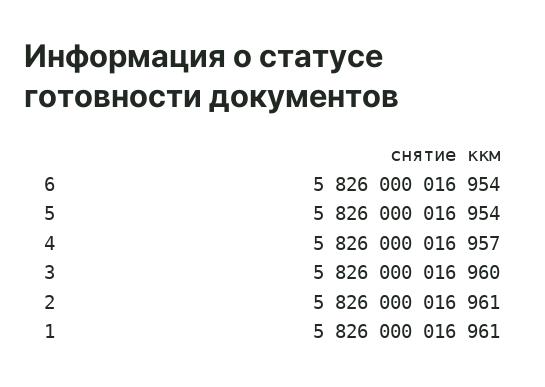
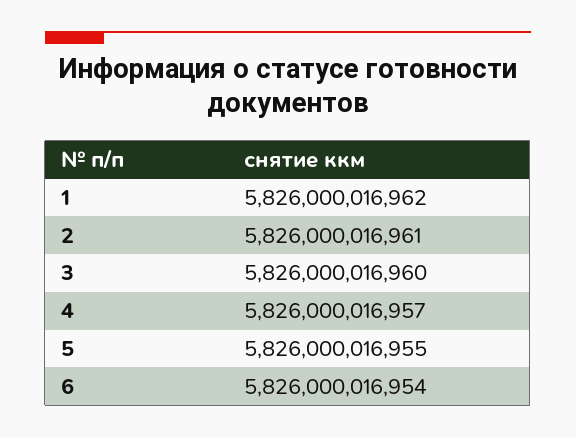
  {
    "6": 5826000016954,
-   "5": 5826000016954,
+   "5": 5826000016955,
    "4": 5826000016957,
    "3": 5826000016960,
    "2": 5826000016961,
-   "1": 5826000016961
+   "1": 5826000016962
  }

